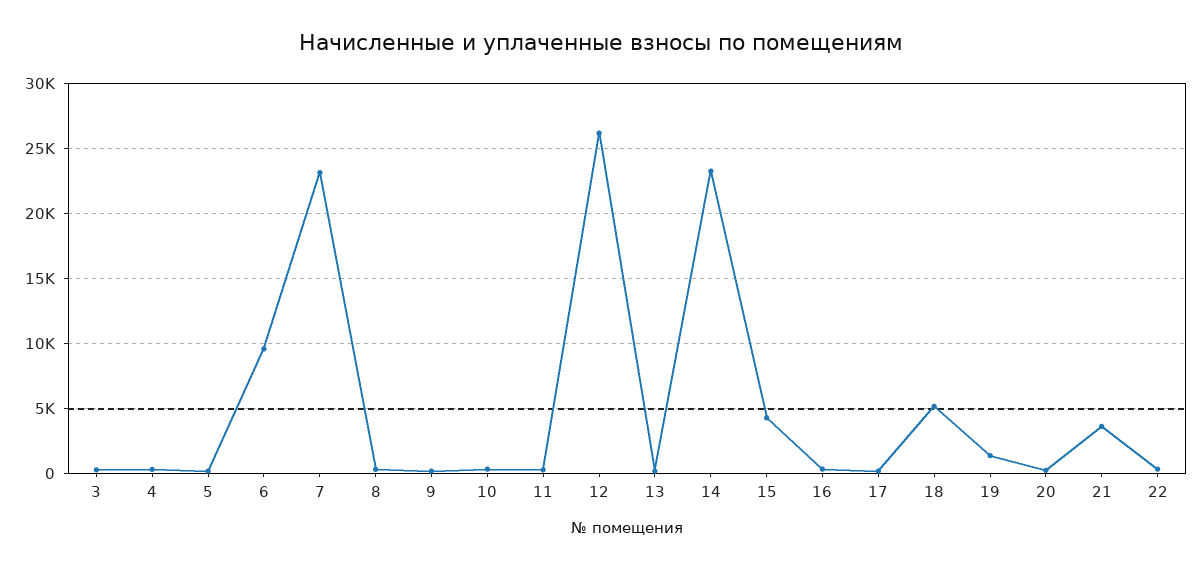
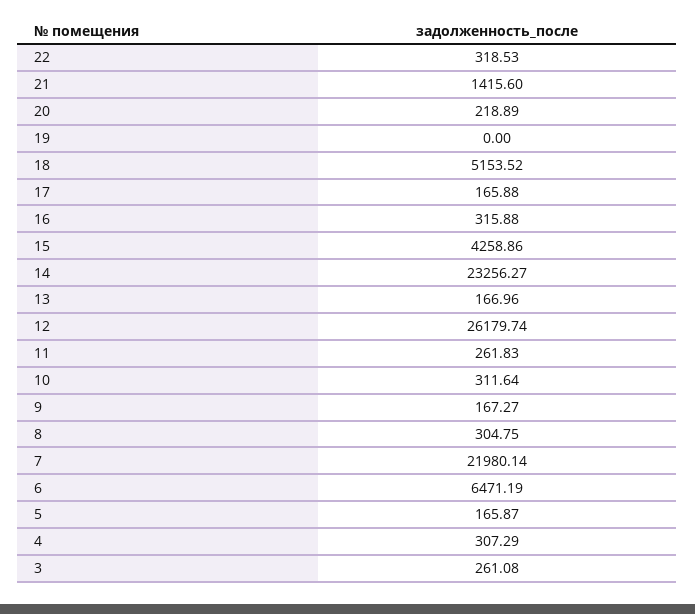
  {
    "3": 261.08,
    "4": 307.29,
    "5": 165.87,
-   "6": 9500,
+   "6": 6471.19,
-   "7": 23000,
+   "7": 21980.14,
    "8": 304.75,
    "9": 167.27,
    "10": 311.64,
    "11": 261.83,
    "12": 26179.74,
    "13": 166.96,
    "14": 23256.27,
    "15": 4258.86,
    "16": 315.88,
    "17": 165.88,
    "18": 5153.52,
-   "19": 1500,
+   "19": 0,
    "20": 218.89,
-   "21": 3500,
+   "21": 1415.6,
    "22": 318.53
  }

